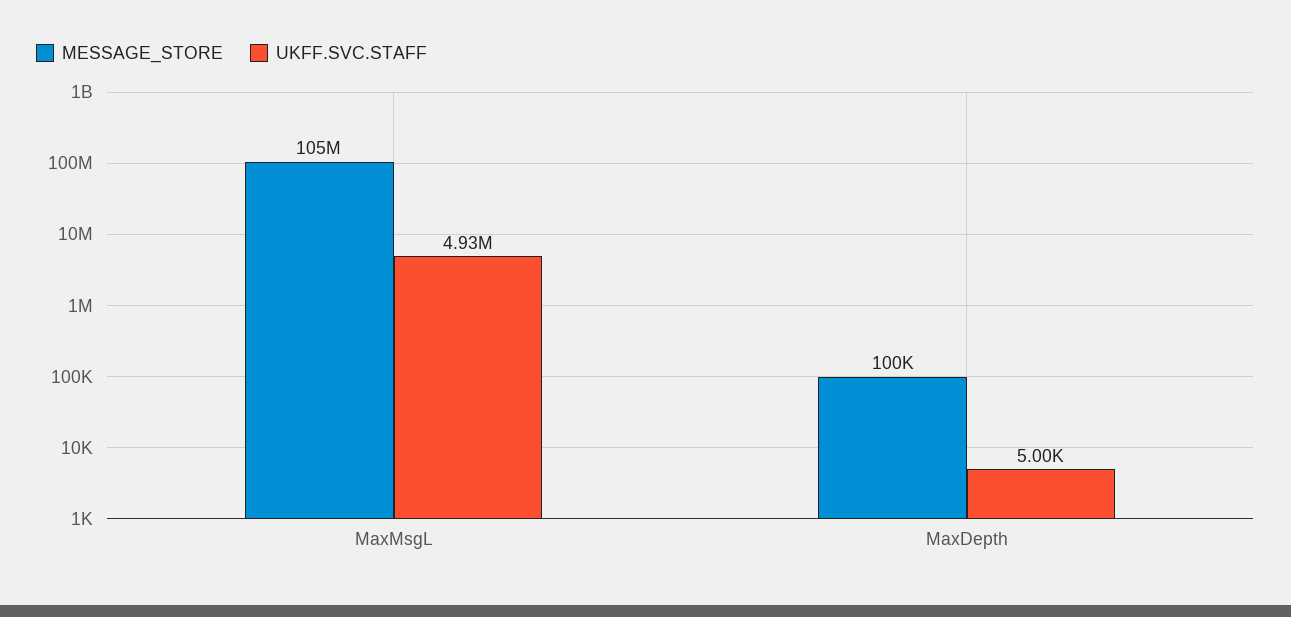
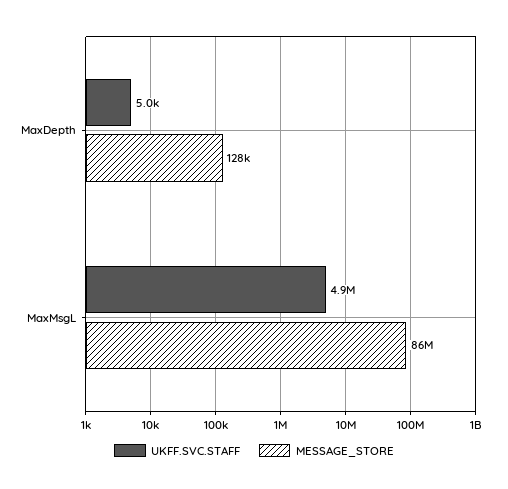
  {
    "MESSAGE_STORE": {
-     "MaxMsgL": 105000000,
+     "MaxMsgL": 86000000,
-     "MaxDepth": 100000
+     "MaxDepth": 128000
    },
    "UKFF.SVC.STAFF": {
      "MaxMsgL": 4930000,
      "MaxDepth": 5000
    }
  }

